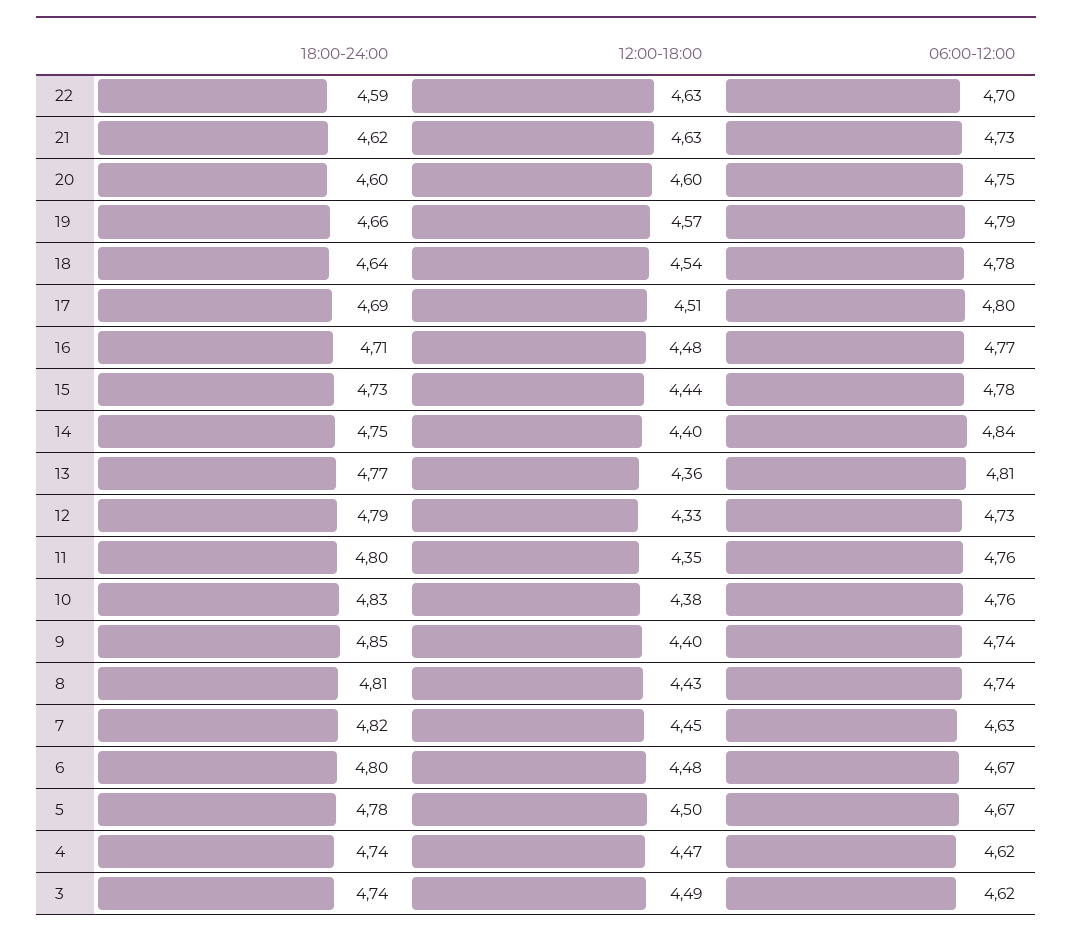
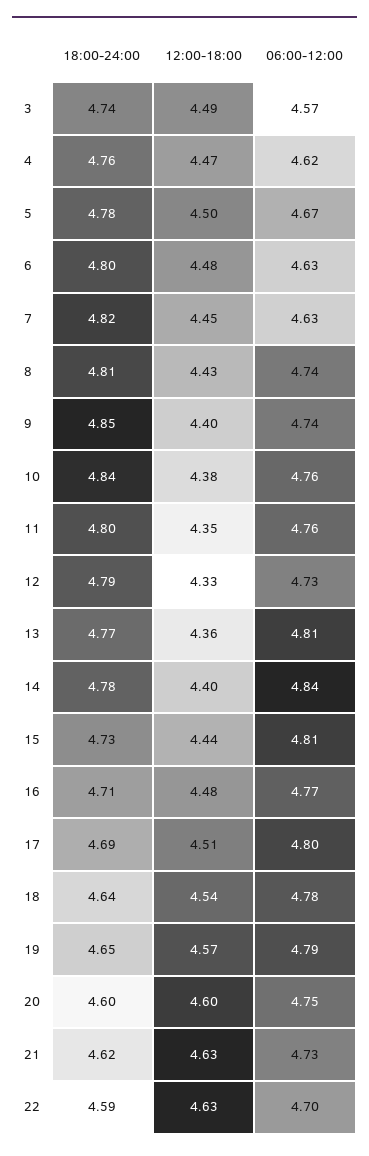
  {
    "18:00-24:00": {
      "22": 4.59,
      "21": 4.62,
      "20": 4.6,
-     "19": 4.66,
+     "19": 4.65,
      "18": 4.64,
      "17": 4.69,
      "16": 4.71,
      "15": 4.73,
-     "14": 4.75,
+     "14": 4.78,
      "13": 4.77,
      "12": 4.79,
      "11": 4.8,
-     "10": 4.83,
+     "10": 4.84,
      "9": 4.85,
      "8": 4.81,
      "7": 4.82,
      "6": 4.8,
      "5": 4.78,
-     "4": 4.74,
+     "4": 4.76,
      "3": 4.74
    },
    "12:00-18:00": {
      "22": 4.63,
      "21": 4.63,
      "20": 4.6,
      "19": 4.57,
      "18": 4.54,
      "17": 4.51,
      "16": 4.48,
      "15": 4.44,
      "14": 4.4,
      "13": 4.36,
      "12": 4.33,
      "11": 4.35,
      "10": 4.38,
      "9": 4.4,
      "8": 4.43,
      "7": 4.45,
      "6": 4.48,
      "5": 4.5,
      "4": 4.47,
      "3": 4.49
    },
    "06:00-12:00": {
      "22": 4.7,
      "21": 4.73,
      "20": 4.75,
      "19": 4.79,
      "18": 4.78,
      "17": 4.8,
      "16": 4.77,
-     "15": 4.78,
+     "15": 4.81,
      "14": 4.84,
      "13": 4.81,
      "12": 4.73,
      "11": 4.76,
      "10": 4.76,
      "9": 4.74,
      "8": 4.74,
      "7": 4.63,
-     "6": 4.67,
+     "6": 4.63,
      "5": 4.67,
      "4": 4.62,
-     "3": 4.62
+     "3": 4.57
    }
  }

